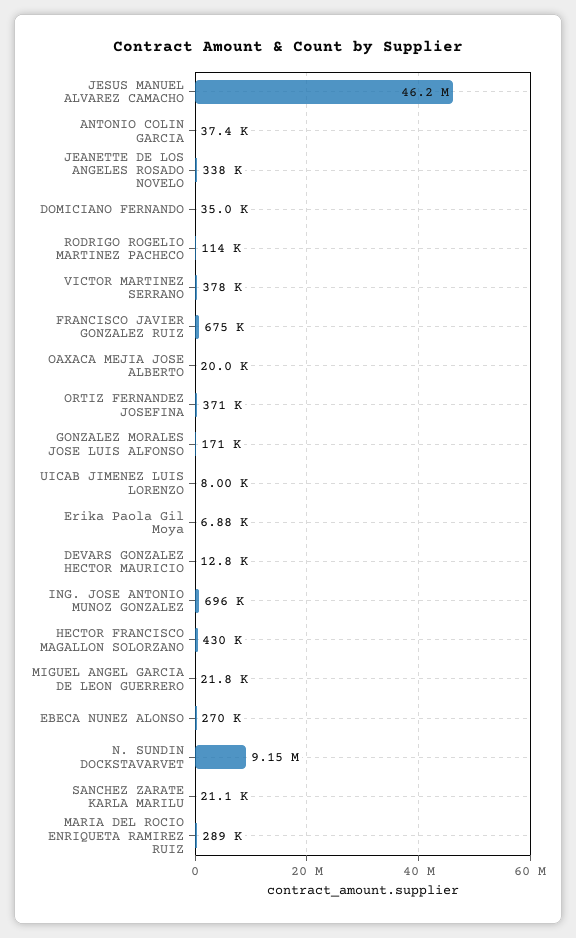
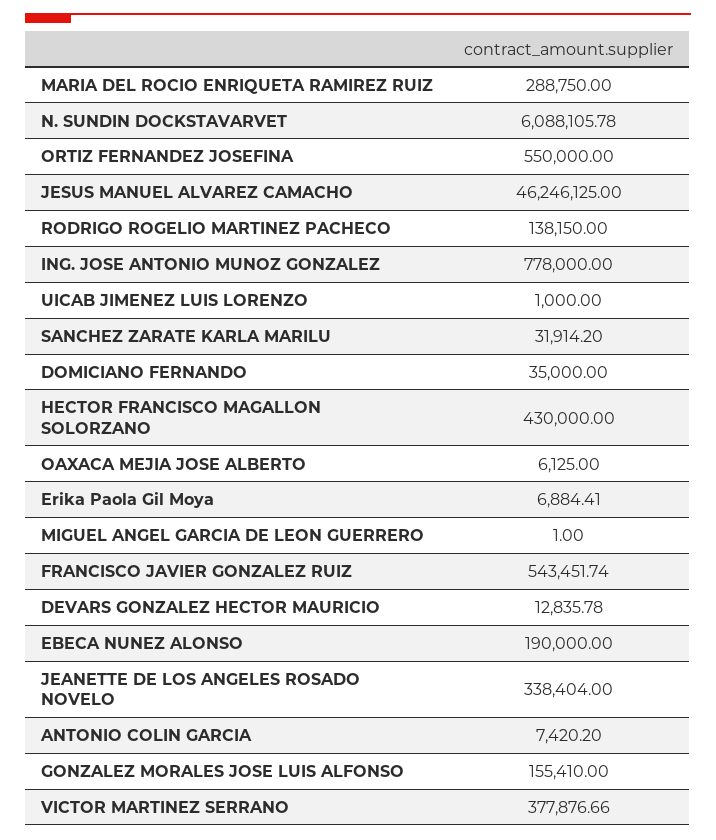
  {
    "JESUS MANUEL ALVAREZ CAMACHO": 46246125,
-   "ANTONIO COLIN GARCIA": 37400,
+   "ANTONIO COLIN GARCIA": 7420.2,
    "JEANETTE DE LOS ANGELES ROSADO NOVELO": 338404,
    "DOMICIANO FERNANDO": 35000,
-   "RODRIGO ROGELIO MARTINEZ PACHECO": 114000,
+   "RODRIGO ROGELIO MARTINEZ PACHECO": 138150,
    "VICTOR MARTINEZ SERRANO": 377876.66,
-   "FRANCISCO JAVIER GONZALEZ RUIZ": 675000,
+   "FRANCISCO JAVIER GONZALEZ RUIZ": 543451.74,
-   "OAXACA MEJIA JOSE ALBERTO": 20000,
+   "OAXACA MEJIA JOSE ALBERTO": 6125,
-   "ORTIZ FERNANDEZ JOSEFINA": 371000,
+   "ORTIZ FERNANDEZ JOSEFINA": 550000,
-   "GONZALEZ MORALES JOSE LUIS ALFONSO": 171000,
+   "GONZALEZ MORALES JOSE LUIS ALFONSO": 155410,
-   "UICAB JIMENEZ LUIS LORENZO": 8000,
+   "UICAB JIMENEZ LUIS LORENZO": 1000,
    "Erika Paola Gil Moya": 6884.41,
    "DEVARS GONZALEZ HECTOR MAURICIO": 12835.78,
-   "ING. JOSE ANTONIO MUNOZ GONZALEZ": 696000,
+   "ING. JOSE ANTONIO MUNOZ GONZALEZ": 778000,
    "HECTOR FRANCISCO MAGALLON SOLORZANO": 430000,
-   "MIGUEL ANGEL GARCIA DE LEON GUERRERO": 21800,
+   "MIGUEL ANGEL GARCIA DE LEON GUERRERO": 1,
-   "EBECA NUNEZ ALONSO": 270000,
+   "EBECA NUNEZ ALONSO": 190000,
-   "N. SUNDIN DOCKSTAVARVET": 9150000,
+   "N. SUNDIN DOCKSTAVARVET": 6088105.78,
-   "SANCHEZ ZARATE KARLA MARILU": 21100,
+   "SANCHEZ ZARATE KARLA MARILU": 31914.2,
    "MARIA DEL ROCIO ENRIQUETA RAMIREZ RUIZ": 288750
  }

